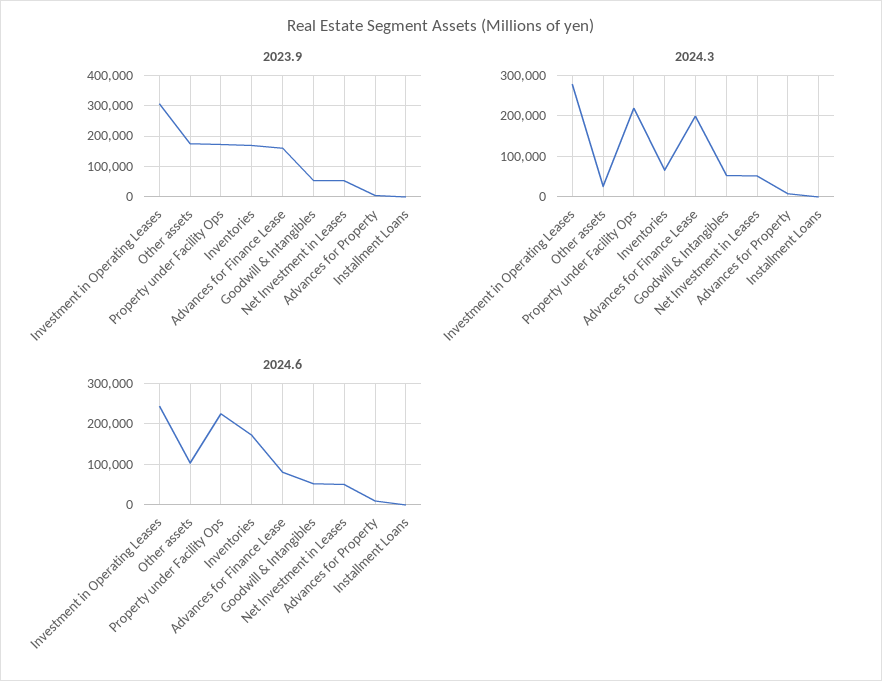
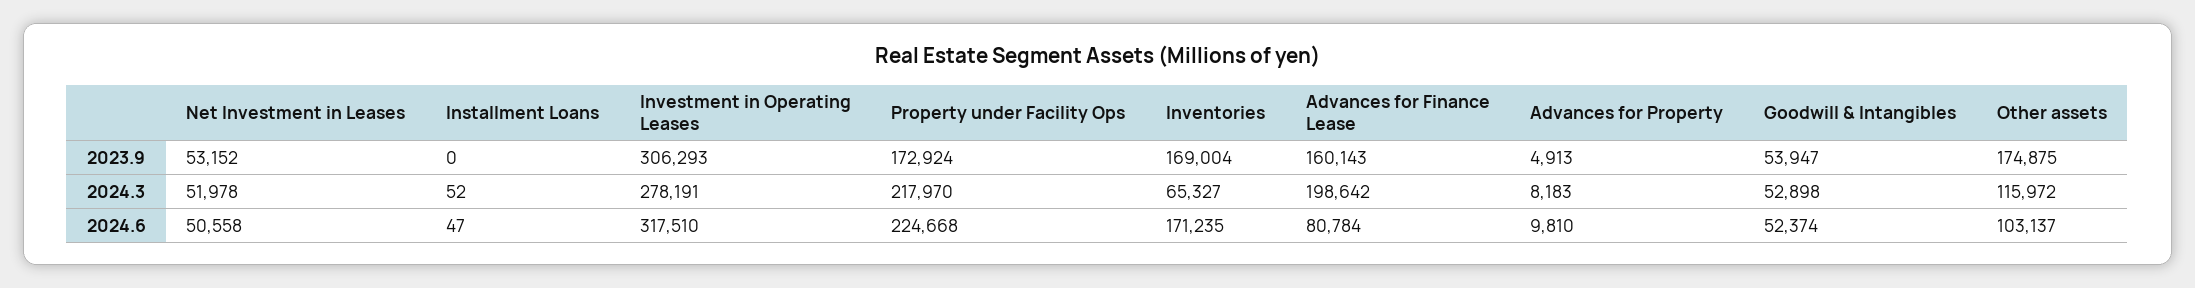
  {
    "2023.9": {
      "Investment in Operating Leases": 306293,
      "Other assets": 174875,
      "Property under Facility Ops": 172924,
      "Inventories": 169004,
      "Advances for Finance Lease": 160143,
      "Goodwill & Intangibles": 53947,
      "Net Investment in Leases": 53152,
      "Advances for Property": 4913,
      "Installment Loans": 0
    },
    "2024.3": {
      "Investment in Operating Leases": 278191,
-     "Other assets": 20000,
+     "Other assets": 115972,
      "Property under Facility Ops": 217970,
      "Inventories": 65327,
      "Advances for Finance Lease": 198642,
      "Goodwill & Intangibles": 52898,
      "Net Investment in Leases": 51978,
      "Advances for Property": 8183,
      "Installment Loans": 52
    },
    "2024.6": {
-     "Investment in Operating Leases": 240000,
+     "Investment in Operating Leases": 317510,
      "Other assets": 103137,
      "Property under Facility Ops": 224668,
      "Inventories": 171235,
      "Advances for Finance Lease": 80784,
      "Goodwill & Intangibles": 52374,
      "Net Investment in Leases": 50558,
      "Advances for Property": 9810,
      "Installment Loans": 47
    }
  }

